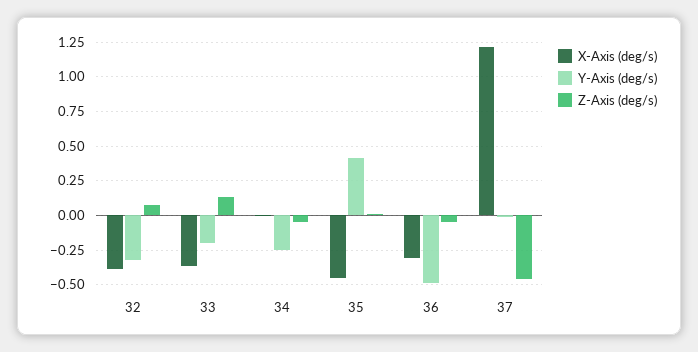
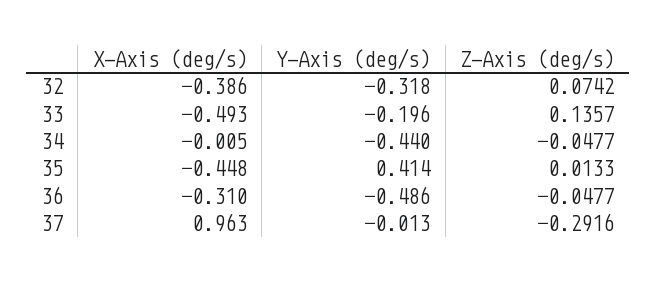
  {
    "X-Axis (deg/s)": {
      "32": -0.386,
-     "33": -0.35,
+     "33": -0.493,
      "34": -0.005,
      "35": -0.448,
      "36": -0.31,
-     "37": 1.2
+     "37": 0.963
    },
    "Y-Axis (deg/s)": {
      "32": -0.318,
      "33": -0.196,
-     "34": -0.25,
+     "34": -0.44,
      "35": 0.414,
      "36": -0.486,
      "37": -0.013
    },
    "Z-Axis (deg/s)": {
      "32": 0.0742,
      "33": 0.1357,
      "34": -0.0477,
      "35": 0.0133,
      "36": -0.0477,
-     "37": -0.45
+     "37": -0.2916
    }
  }

